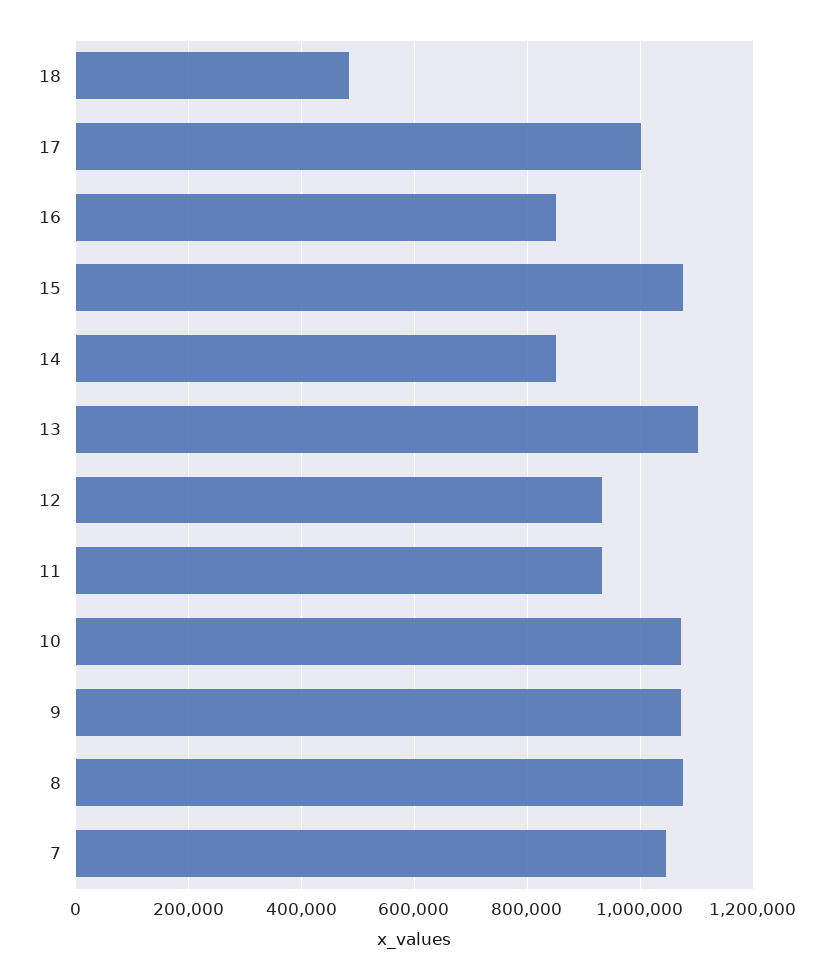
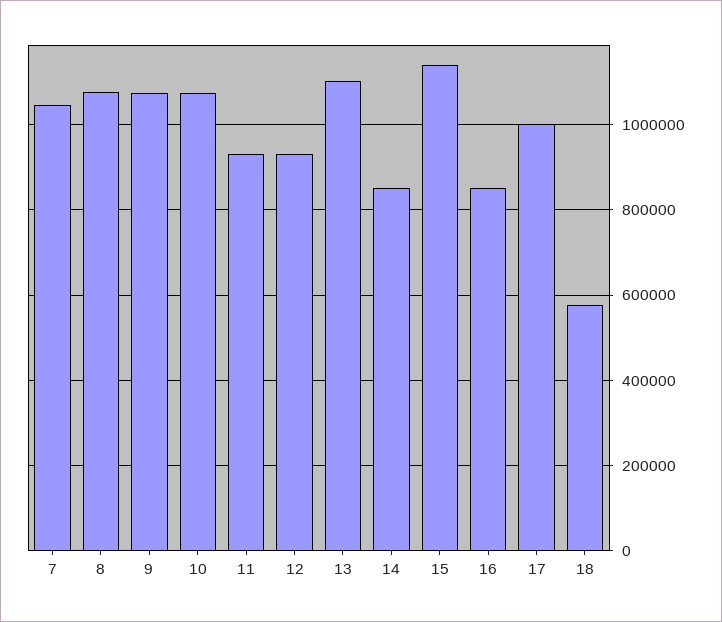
  {
-   "18": 480000,
+   "18": 580000,
    "17": 1000000,
    "16": 860000,
-   "15": 1080000,
+   "15": 1140000,
    "14": 860000,
    "13": 1100000,
    "12": 940000,
    "11": 940000,
    "10": 1080000,
    "9": 1080000,
    "8": 1080000,
    "7": 1040000
  }

